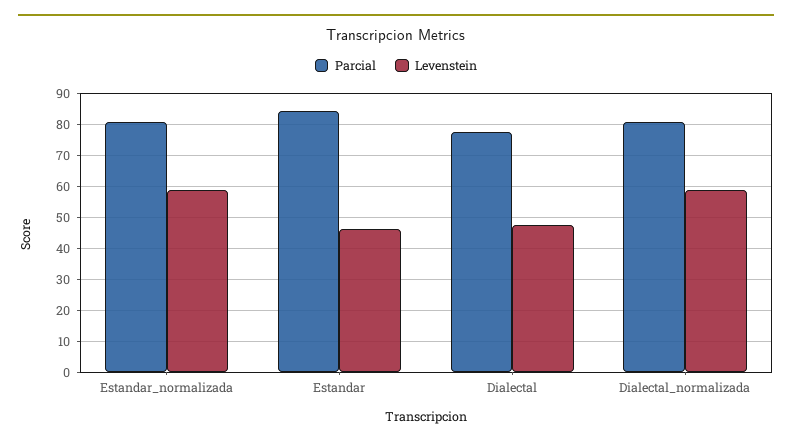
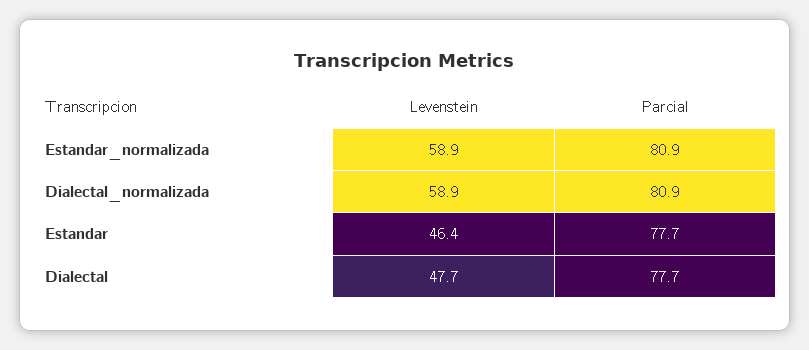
  {
    "Parcial": {
      "Estandar_normalizada": 80.9,
-     "Estandar": 84,
+     "Estandar": 77.7,
      "Dialectal": 77.7,
      "Dialectal_normalizada": 80.9
    },
    "Levenstein": {
      "Estandar_normalizada": 58.9,
      "Estandar": 46.4,
      "Dialectal": 47.7,
      "Dialectal_normalizada": 58.9
    }
  }

